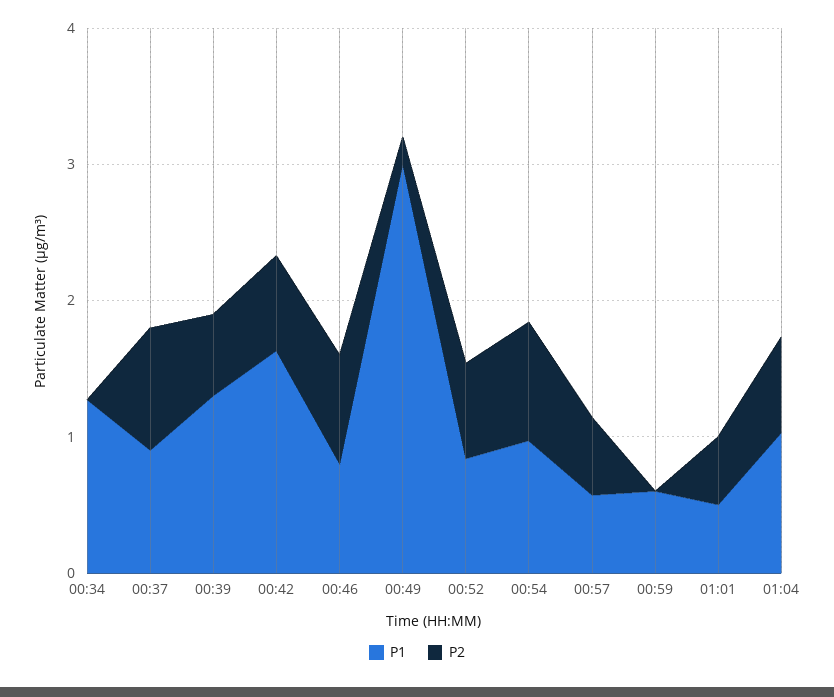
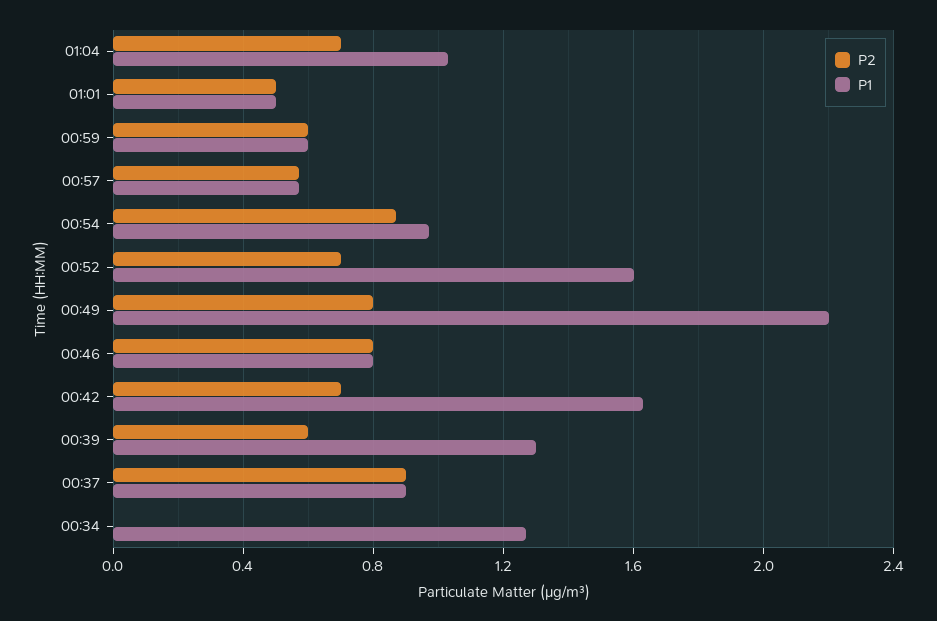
  {
    "P1": {
      "00:34": 1.25,
      "00:37": 0.9,
      "00:39": 1.3,
      "00:42": 1.65,
      "00:46": 0.8,
-     "00:49": 3,
+     "00:49": 2.2,
-     "00:52": 0.8,
+     "00:52": 1.6,
      "00:54": 0.95,
      "00:57": 0.55,
      "00:59": 0.6,
      "01:01": 0.5,
      "01:04": 1.05
    },
    "P2": {
      "00:34": 0,
      "00:37": 0.9,
      "00:39": 0.6,
      "00:42": 0.7,
      "00:46": 0.8,
-     "00:49": 0.2,
+     "00:49": 0.8,
      "00:52": 0.7,
      "00:54": 0.85,
      "00:57": 0.55,
-     "00:59": 0,
+     "00:59": 0.6,
      "01:01": 0.5,
      "01:04": 0.7
    }
  }

